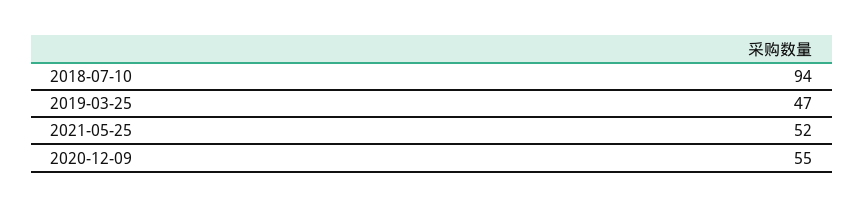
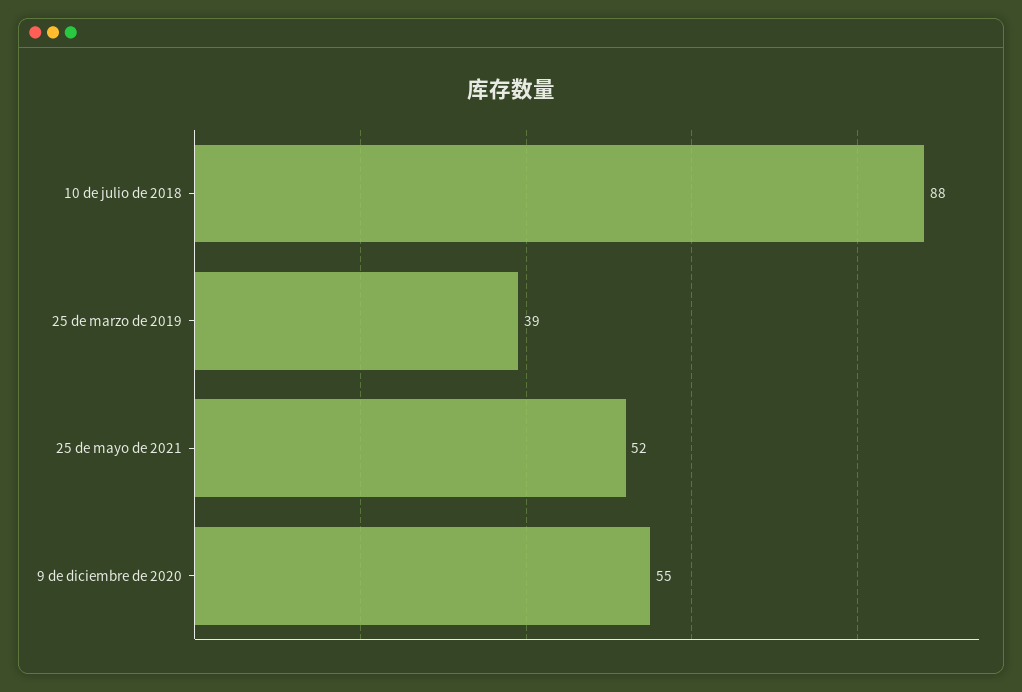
  {
-   "2018-07-10": 94,
+   "2018-07-10": 88,
-   "2019-03-25": 47,
+   "2019-03-25": 39,
    "2021-05-25": 52,
    "2020-12-09": 55
  }

